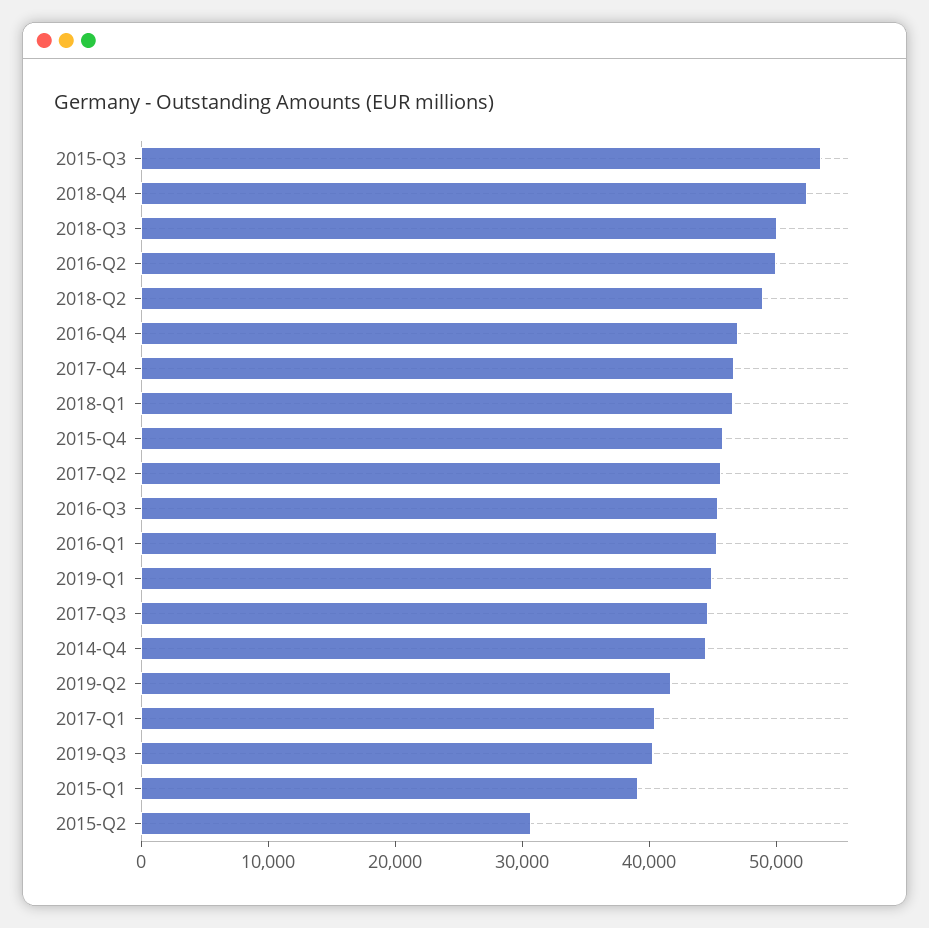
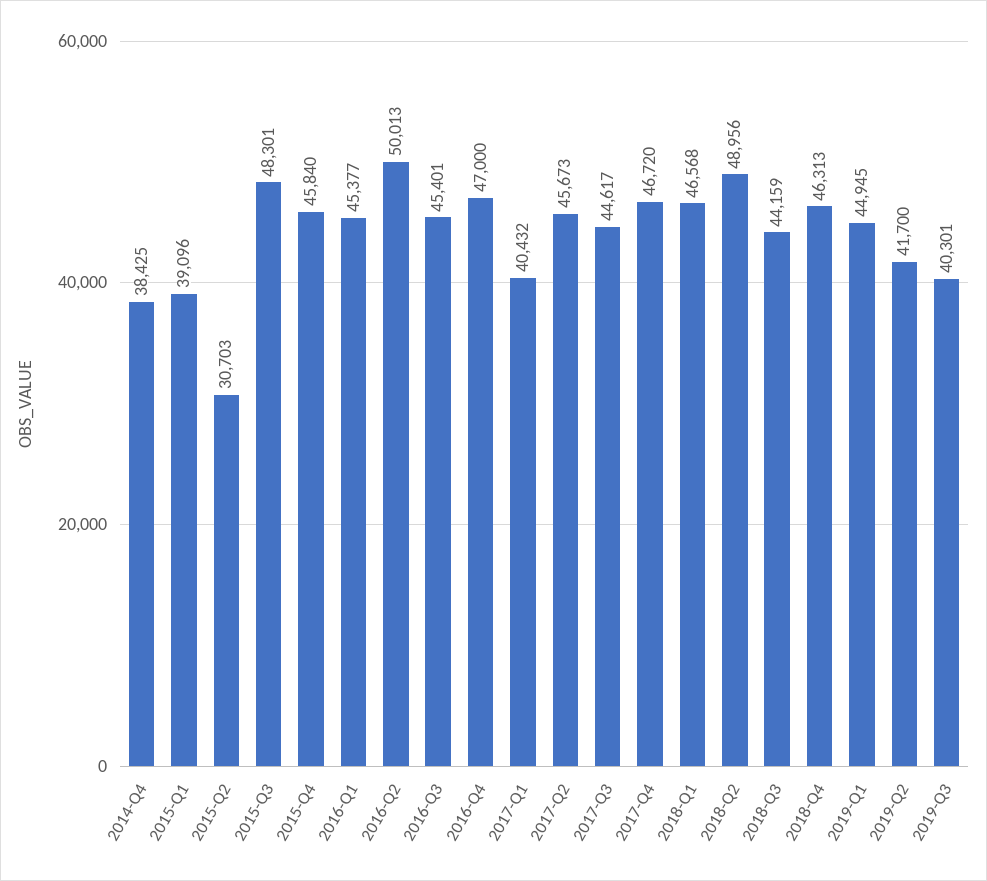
  {
-   "2015-Q3": 54000,
+   "2015-Q3": 48301,
-   "2018-Q4": 52000,
+   "2018-Q4": 46313,
-   "2018-Q3": 50000,
+   "2018-Q3": 44159,
    "2016-Q2": 50013,
    "2018-Q2": 48956,
    "2016-Q4": 47000,
    "2017-Q4": 46720,
    "2018-Q1": 46568,
    "2015-Q4": 45840,
    "2017-Q2": 45673,
    "2016-Q3": 45401,
    "2016-Q1": 45377,
    "2019-Q1": 44945,
    "2017-Q3": 44617,
-   "2014-Q4": 44000,
+   "2014-Q4": 38425,
    "2019-Q2": 41700,
    "2017-Q1": 40432,
    "2019-Q3": 40301,
    "2015-Q1": 39096,
    "2015-Q2": 30703
  }

